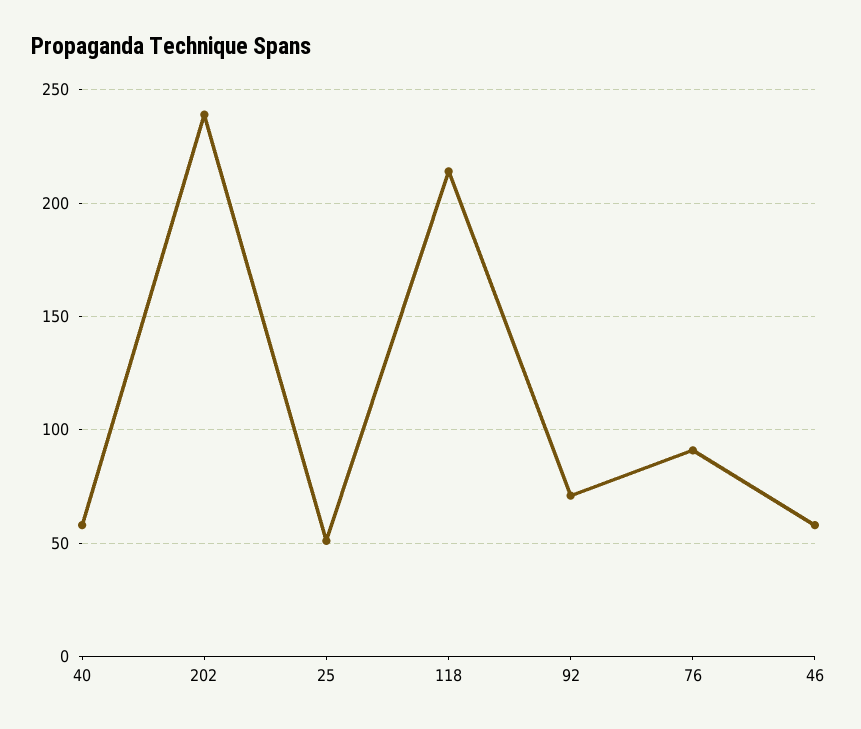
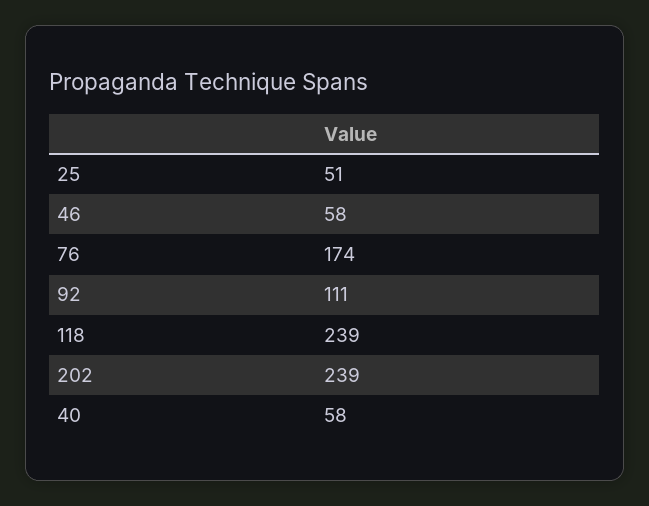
  {
    "40": 58,
    "202": 239,
    "25": 51,
-   "118": 215,
+   "118": 239,
-   "92": 70,
+   "92": 111,
-   "76": 90,
+   "76": 174,
    "46": 58
  }

